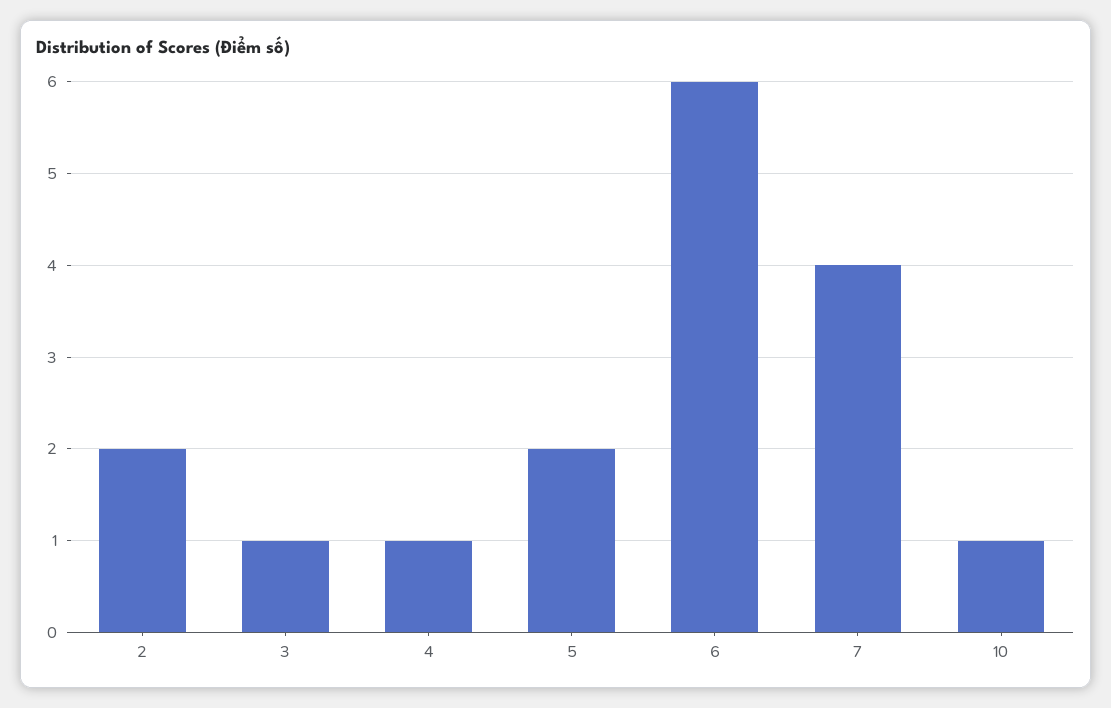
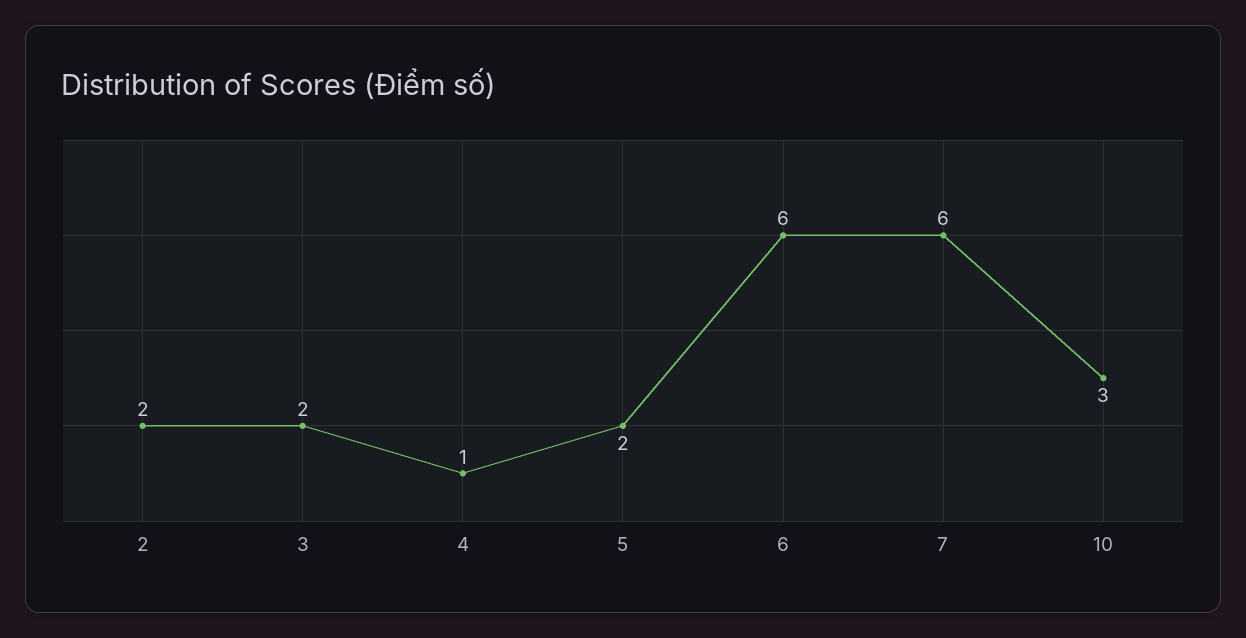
  {
    "2": 2,
-   "3": 1,
+   "3": 2,
    "4": 1,
    "5": 2,
    "6": 6,
-   "7": 4,
+   "7": 6,
-   "10": 1
+   "10": 3
  }

